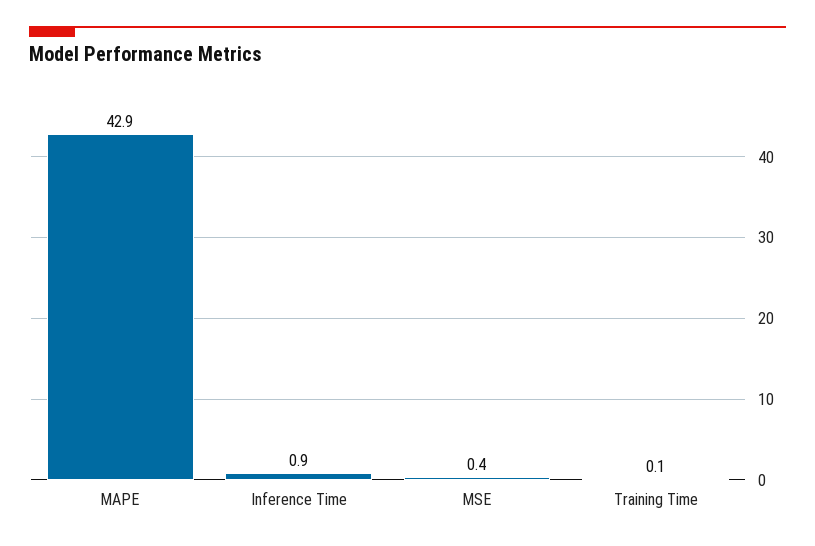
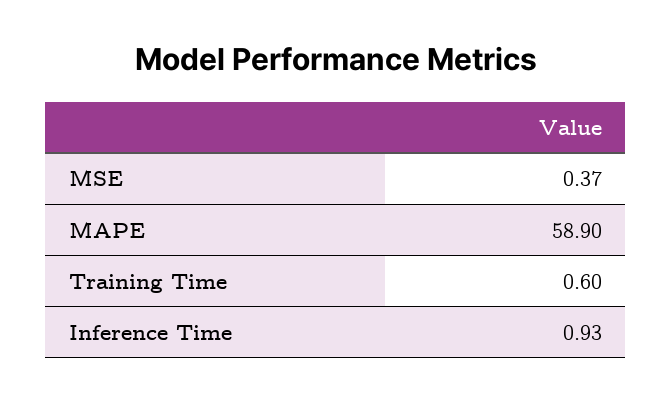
  {
-   "MAPE": 42.9,
+   "MAPE": 58.9,
    "Inference Time": 0.93,
    "MSE": 0.37,
-   "Training Time": 0.1
+   "Training Time": 0.6
  }

